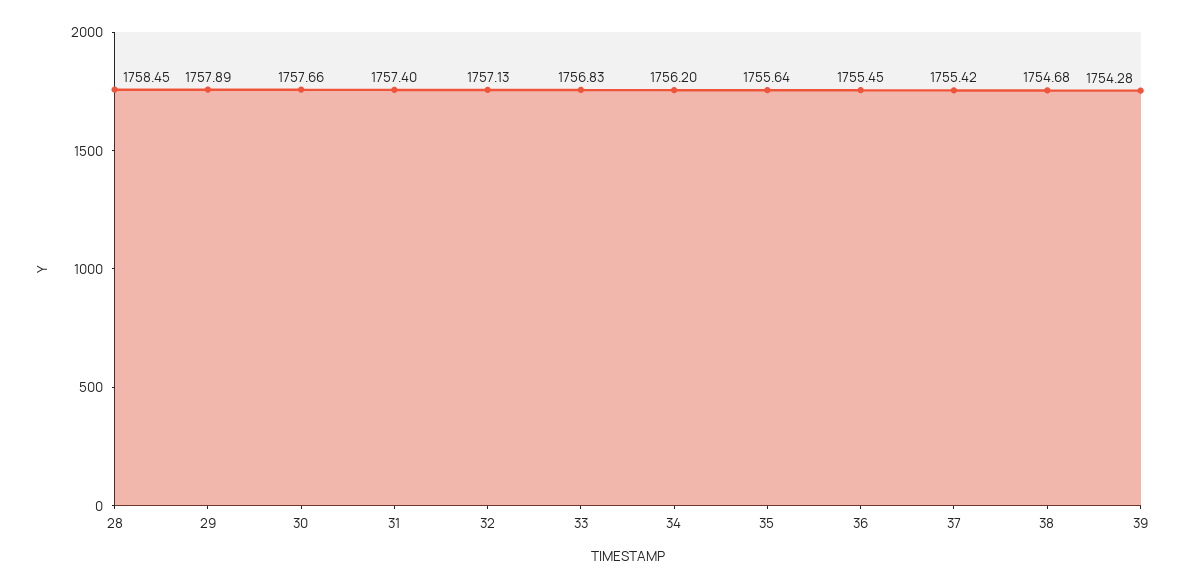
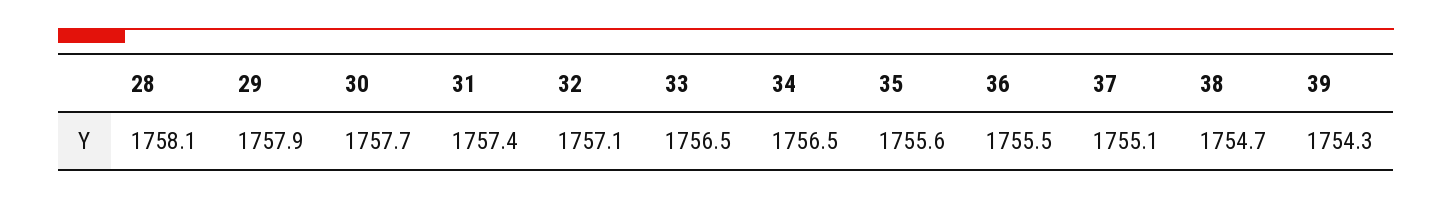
  {
-   "28": 1758.45,
+   "28": 1758.1,
    "29": 1757.89,
    "30": 1757.66,
    "31": 1757.4,
    "32": 1757.13,
-   "33": 1756.83,
+   "33": 1756.5,
-   "34": 1756.2,
+   "34": 1756.5,
    "35": 1755.64,
    "36": 1755.45,
-   "37": 1755.42,
+   "37": 1755.1,
    "38": 1754.68,
    "39": 1754.28
  }

